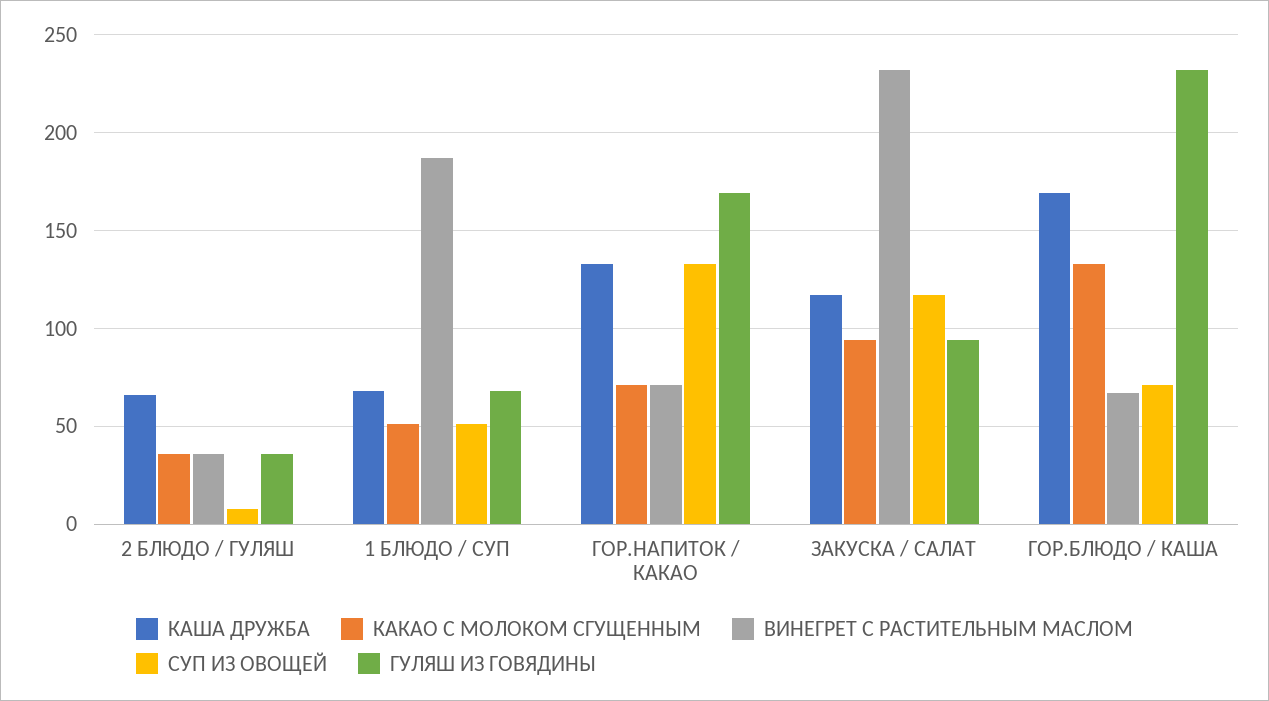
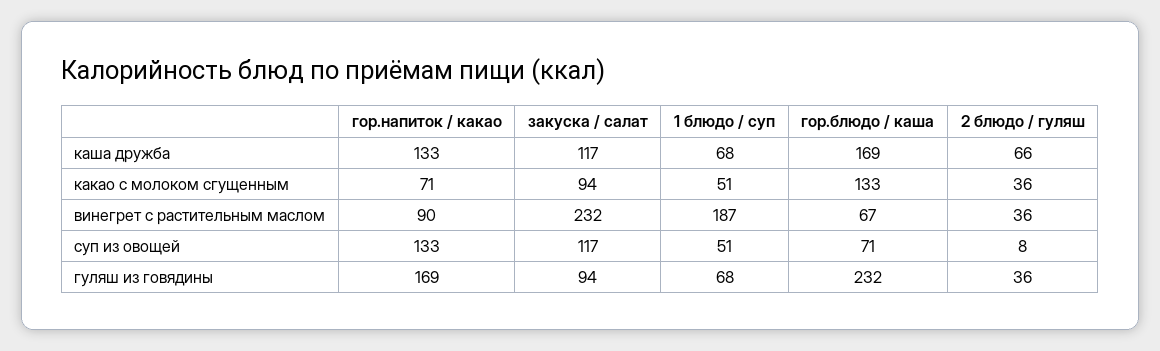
  {
    "КАША ДРУЖБА": {
      "2 БЛЮДО / ГУЛЯШ": 66,
      "1 БЛЮДО / СУП": 68,
      "ГОР.НАПИТОК / КАКАО": 133,
      "ЗАКУСКА / САЛАТ": 117,
      "ГОР.БЛЮДО / КАША": 169
    },
    "КАКАО С МОЛОКОМ СГУЩЕННЫМ": {
      "2 БЛЮДО / ГУЛЯШ": 36,
      "1 БЛЮДО / СУП": 51,
      "ГОР.НАПИТОК / КАКАО": 71,
      "ЗАКУСКА / САЛАТ": 94,
      "ГОР.БЛЮДО / КАША": 133
    },
    "ВИНЕГРЕТ С РАСТИТЕЛЬНЫМ МАСЛОМ": {
      "2 БЛЮДО / ГУЛЯШ": 36,
      "1 БЛЮДО / СУП": 187,
-     "ГОР.НАПИТОК / КАКАО": 70,
+     "ГОР.НАПИТОК / КАКАО": 90,
      "ЗАКУСКА / САЛАТ": 232,
      "ГОР.БЛЮДО / КАША": 67
    },
    "СУП ИЗ ОВОЩЕЙ": {
      "2 БЛЮДО / ГУЛЯШ": 8,
      "1 БЛЮДО / СУП": 51,
      "ГОР.НАПИТОК / КАКАО": 133,
      "ЗАКУСКА / САЛАТ": 117,
      "ГОР.БЛЮДО / КАША": 71
    },
    "ГУЛЯШ ИЗ ГОВЯДИНЫ": {
      "2 БЛЮДО / ГУЛЯШ": 36,
      "1 БЛЮДО / СУП": 68,
      "ГОР.НАПИТОК / КАКАО": 169,
      "ЗАКУСКА / САЛАТ": 94,
      "ГОР.БЛЮДО / КАША": 232
    }
  }

